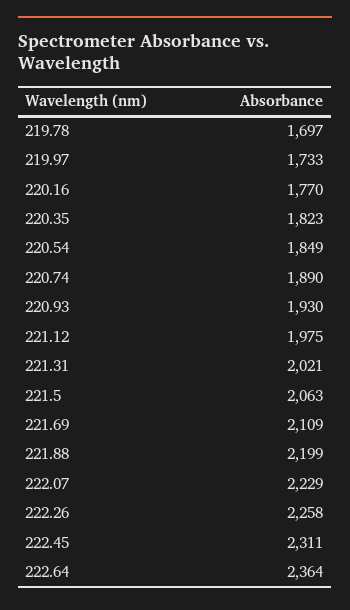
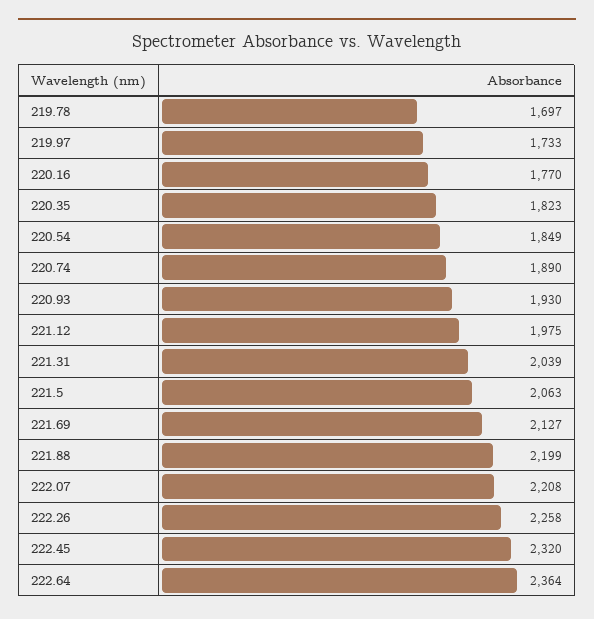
  {
    "219.78": 1697,
    "219.97": 1733,
    "220.16": 1770,
    "220.35": 1823,
    "220.54": 1849,
    "220.74": 1890,
    "220.93": 1930,
    "221.12": 1975,
-   "221.31": 2021,
+   "221.31": 2039,
    "221.5": 2063,
-   "221.69": 2109,
+   "221.69": 2127,
    "221.88": 2199,
-   "222.07": 2229,
+   "222.07": 2208,
    "222.26": 2258,
-   "222.45": 2311,
+   "222.45": 2320,
    "222.64": 2364
  }

